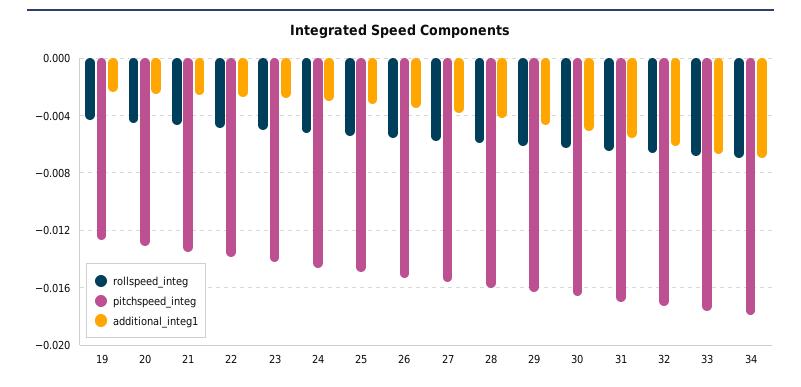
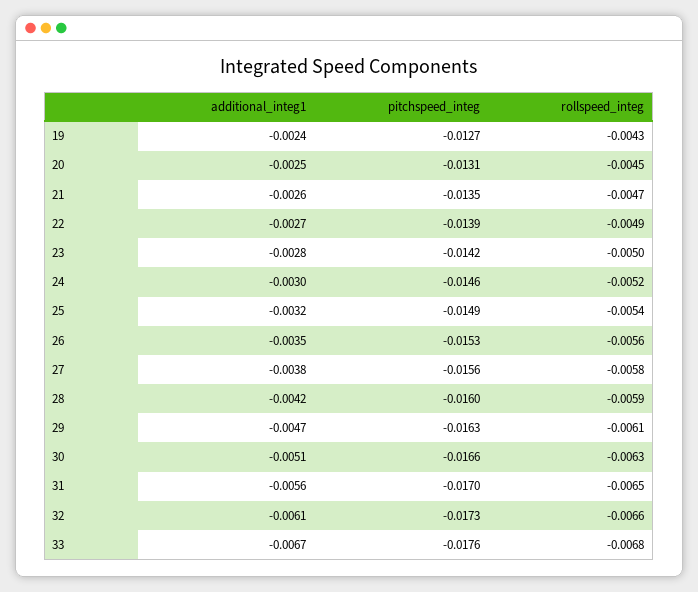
  {
    "rollspeed_integ": {
      "19": -0.0043,
      "20": -0.0045,
      "21": -0.0047,
      "22": -0.0049,
      "23": -0.005,
      "24": -0.0052,
      "25": -0.0054,
      "26": -0.0056,
      "27": -0.0058,
      "28": -0.0059,
      "29": -0.0061,
      "30": -0.0063,
      "31": -0.0065,
      "32": -0.0066,
-     "33": -0.0068,
+     "33": -0.0068
-     "34": -0.007
    },
    "pitchspeed_integ": {
      "19": -0.0127,
      "20": -0.0131,
      "21": -0.0135,
      "22": -0.0139,
      "23": -0.0142,
      "24": -0.0146,
      "25": -0.0149,
      "26": -0.0153,
      "27": -0.0156,
      "28": -0.016,
      "29": -0.0163,
      "30": -0.0166,
      "31": -0.017,
      "32": -0.0173,
-     "33": -0.0176,
+     "33": -0.0176
-     "34": -0.018
    },
    "additional_integ1": {
      "19": -0.0024,
      "20": -0.0025,
      "21": -0.0026,
      "22": -0.0027,
      "23": -0.0028,
      "24": -0.003,
      "25": -0.0032,
      "26": -0.0035,
      "27": -0.0038,
      "28": -0.0042,
      "29": -0.0047,
      "30": -0.0051,
      "31": -0.0056,
      "32": -0.0061,
-     "33": -0.0067,
+     "33": -0.0067
-     "34": -0.007
    }
  }

